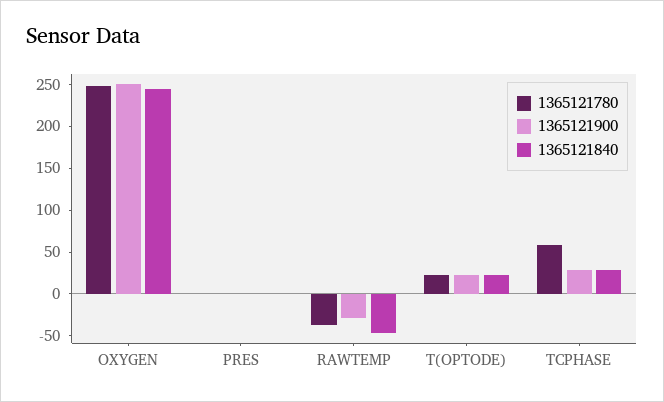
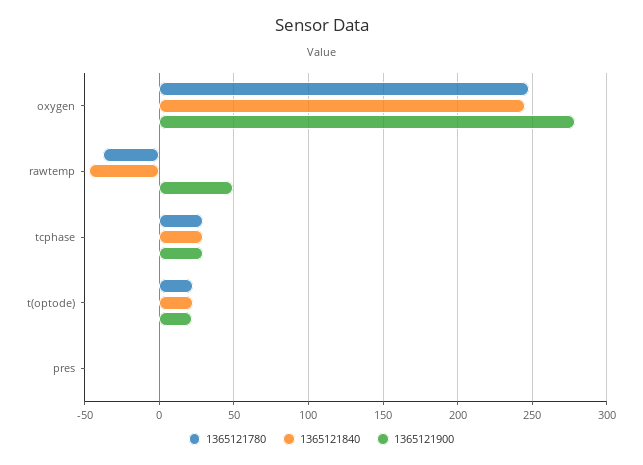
  {
    "1365121780": {
      "OXYGEN": 250,
      "PRES": 0,
      "RAWTEMP": -35,
      "T(OPTODE)": 20,
-     "TCPHASE": 60
+     "TCPHASE": 30
    },
    "1365121900": {
-     "OXYGEN": 250,
+     "OXYGEN": 280,
      "PRES": 0,
-     "RAWTEMP": -30,
+     "RAWTEMP": 50,
      "T(OPTODE)": 20,
      "TCPHASE": 30
    },
    "1365121840": {
      "OXYGEN": 245,
      "PRES": 0,
      "RAWTEMP": -45,
      "T(OPTODE)": 25,
      "TCPHASE": 30
    }
  }

